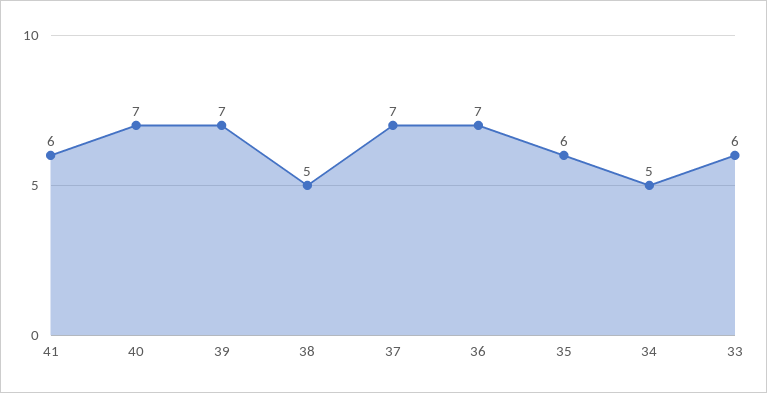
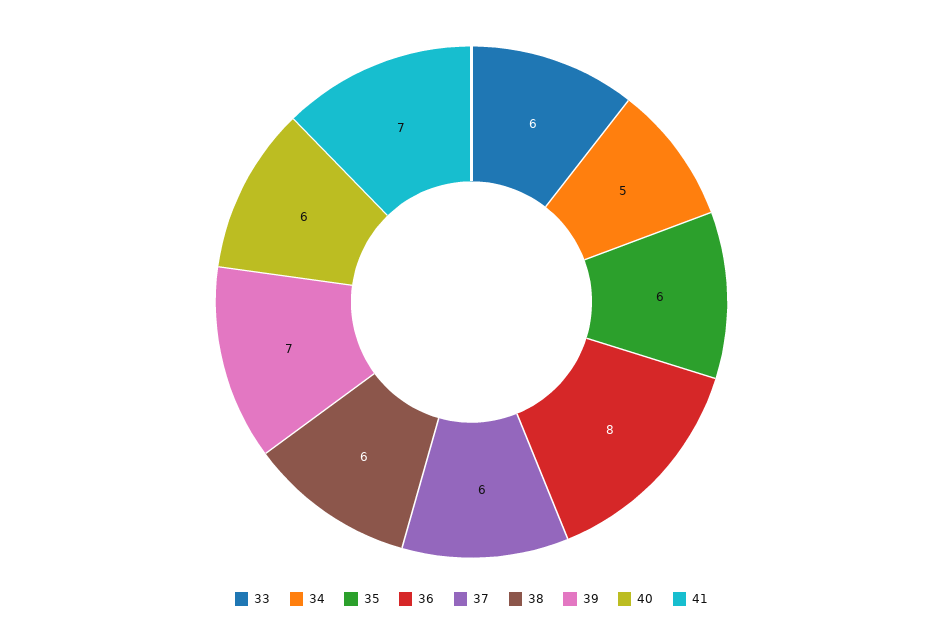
  {
-   "41": 6,
+   "41": 7,
-   "40": 7,
+   "40": 6,
    "39": 7,
-   "38": 5,
+   "38": 6,
-   "37": 7,
+   "37": 6,
-   "36": 7,
+   "36": 8,
    "35": 6,
    "34": 5,
    "33": 6
  }

